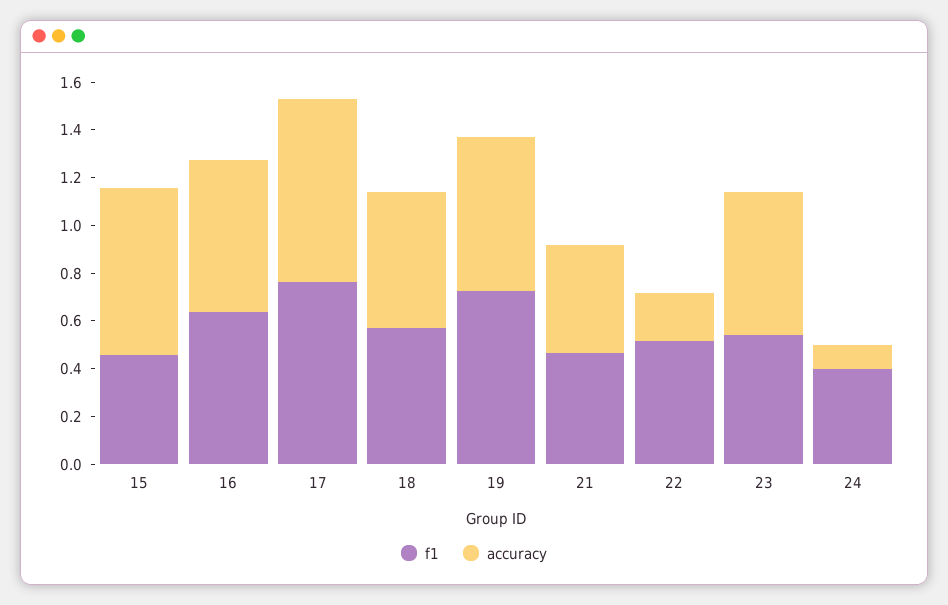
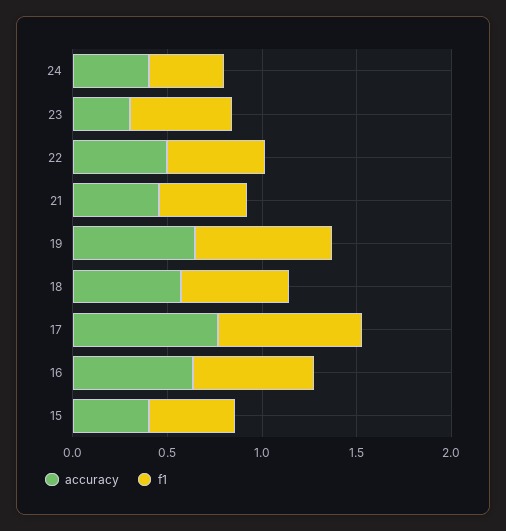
  {
    "f1": {
      "15": 0.45,
      "16": 0.65,
      "17": 0.75,
      "18": 0.55,
      "19": 0.75,
      "21": 0.45,
      "22": 0.5,
      "23": 0.55,
      "24": 0.4
    },
    "accuracy": {
-     "15": 0.7,
+     "15": 0.4,
      "16": 0.65,
      "17": 0.75,
      "18": 0.55,
      "19": 0.65,
      "21": 0.45,
-     "22": 0.2,
+     "22": 0.5,
-     "23": 0.6,
+     "23": 0.3,
-     "24": 0.1
+     "24": 0.4
    }
  }

